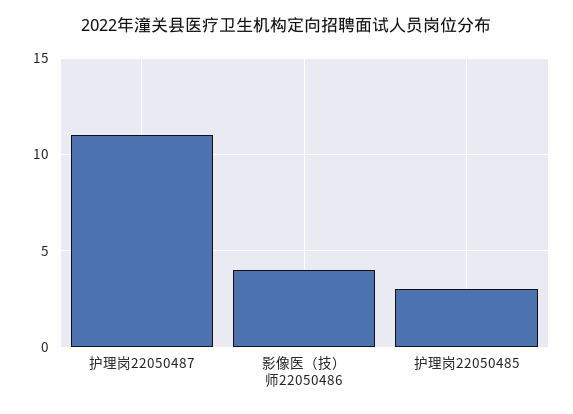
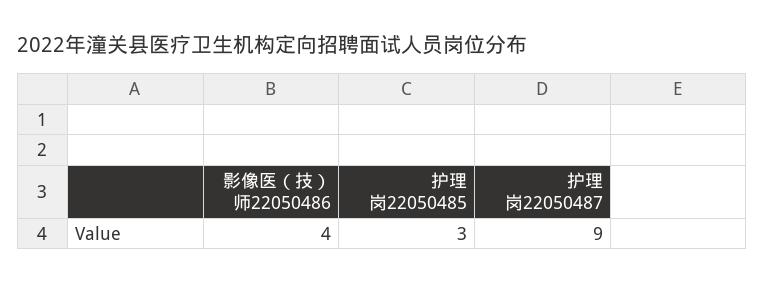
  {
-   "护理岗22050487": 11,
+   "护理岗22050487": 9,
    "影像医（技）师22050486": 4,
    "护理岗22050485": 3
  }

